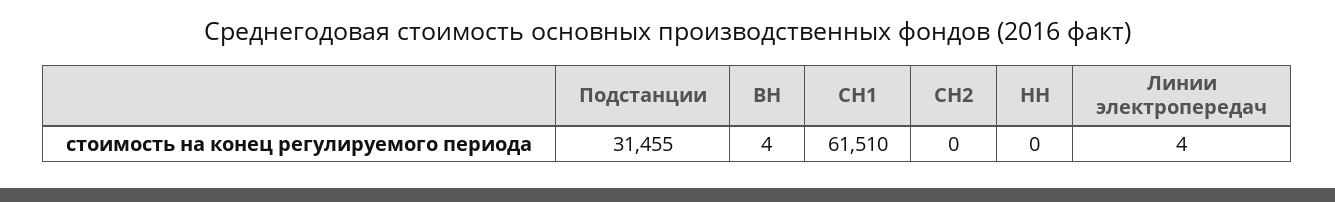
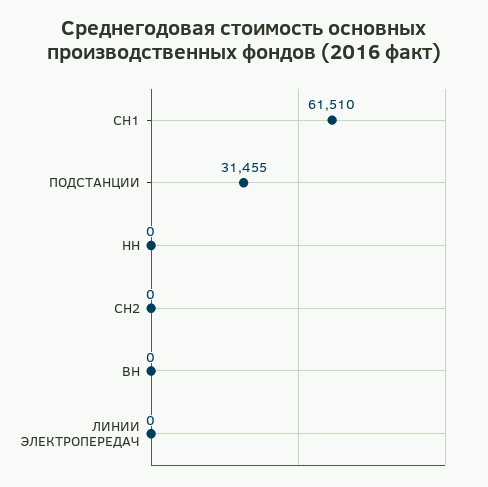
  {
    "Подстанции": 31455,
-   "ВН": 4,
+   "ВН": 0,
    "СН1": 61510,
    "СН2": 0,
    "НН": 0,
-   "Линии электропередач": 4
+   "Линии электропередач": 0
  }

